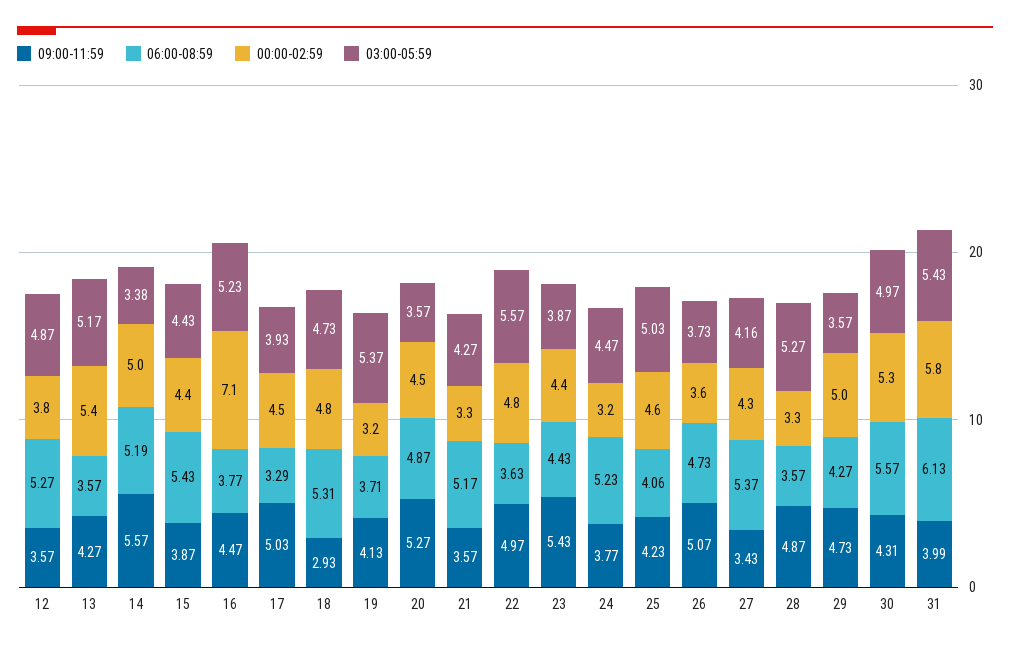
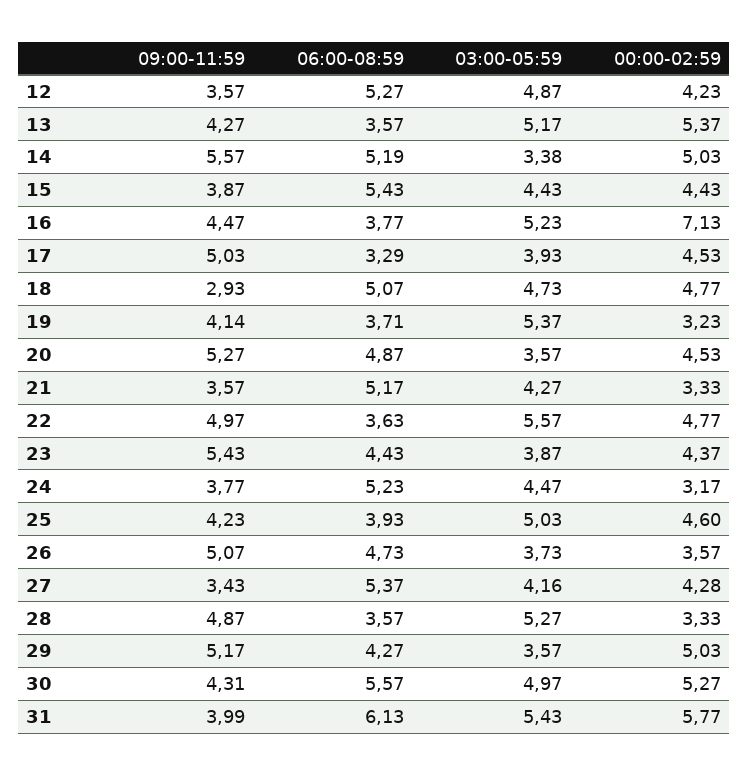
  {
    "09:00-11:59": {
      "12": 3.57,
      "13": 4.27,
      "14": 5.57,
      "15": 3.87,
      "16": 4.47,
      "17": 5.03,
      "18": 2.93,
-     "19": 4.13,
+     "19": 4.14,
      "20": 5.27,
      "21": 3.57,
      "22": 4.97,
      "23": 5.43,
      "24": 3.77,
      "25": 4.23,
      "26": 5.07,
      "27": 3.43,
      "28": 4.87,
-     "29": 4.73,
+     "29": 5.17,
      "30": 4.31,
      "31": 3.99
    },
    "06:00-08:59": {
      "12": 5.27,
      "13": 3.57,
      "14": 5.19,
      "15": 5.43,
      "16": 3.77,
      "17": 3.29,
-     "18": 5.31,
+     "18": 5.07,
      "19": 3.71,
      "20": 4.87,
      "21": 5.17,
      "22": 3.63,
      "23": 4.43,
      "24": 5.23,
-     "25": 4.06,
+     "25": 3.93,
      "26": 4.73,
      "27": 5.37,
      "28": 3.57,
      "29": 4.27,
      "30": 5.57,
      "31": 6.13
    },
    "00:00-02:59": {
-     "12": 3.8,
+     "12": 4.23,
      "13": 5.37,
      "14": 5.03,
      "15": 4.43,
      "16": 7.13,
      "17": 4.53,
      "18": 4.77,
      "19": 3.23,
      "20": 4.53,
      "21": 3.33,
      "22": 4.77,
      "23": 4.37,
      "24": 3.17,
      "25": 4.6,
      "26": 3.57,
      "27": 4.28,
      "28": 3.33,
      "29": 5.03,
      "30": 5.27,
      "31": 5.77
    },
    "03:00-05:59": {
      "12": 4.87,
      "13": 5.17,
      "14": 3.38,
      "15": 4.43,
      "16": 5.23,
      "17": 3.93,
      "18": 4.73,
      "19": 5.37,
      "20": 3.57,
      "21": 4.27,
      "22": 5.57,
      "23": 3.87,
      "24": 4.47,
      "25": 5.03,
      "26": 3.73,
      "27": 4.16,
      "28": 5.27,
      "29": 3.57,
      "30": 4.97,
      "31": 5.43
    }
  }

